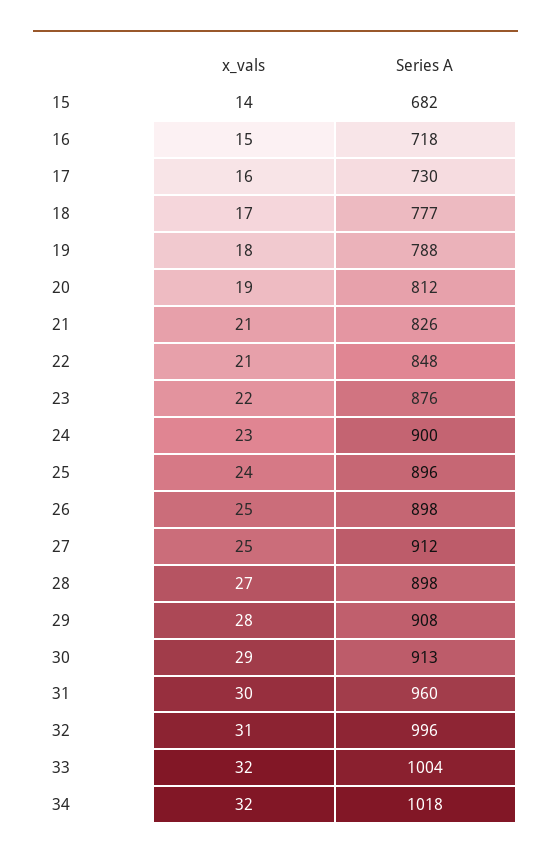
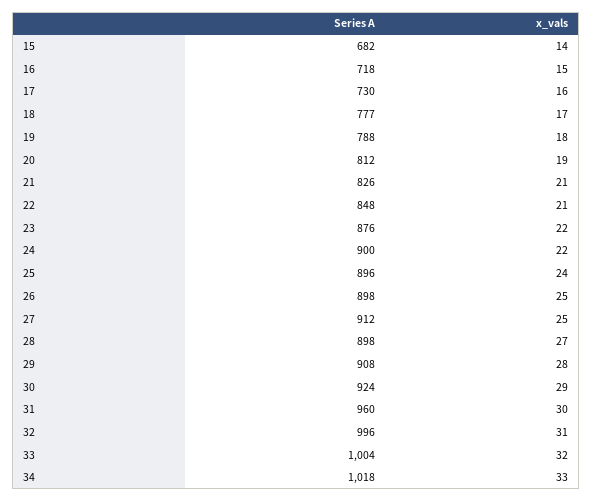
  {
    "x_vals": {
      "15": 14,
      "16": 15,
      "17": 16,
      "18": 17,
      "19": 18,
      "20": 19,
      "21": 21,
      "22": 21,
      "23": 22,
-     "24": 23,
+     "24": 22,
      "25": 24,
      "26": 25,
      "27": 25,
      "28": 27,
      "29": 28,
      "30": 29,
      "31": 30,
      "32": 31,
      "33": 32,
-     "34": 32
+     "34": 33
    },
    "Series A": {
      "15": 682,
      "16": 718,
      "17": 730,
      "18": 777,
      "19": 788,
      "20": 812,
      "21": 826,
      "22": 848,
      "23": 876,
      "24": 900,
      "25": 896,
      "26": 898,
      "27": 912,
      "28": 898,
      "29": 908,
-     "30": 913,
+     "30": 924,
      "31": 960,
      "32": 996,
      "33": 1004,
      "34": 1018
    }
  }

